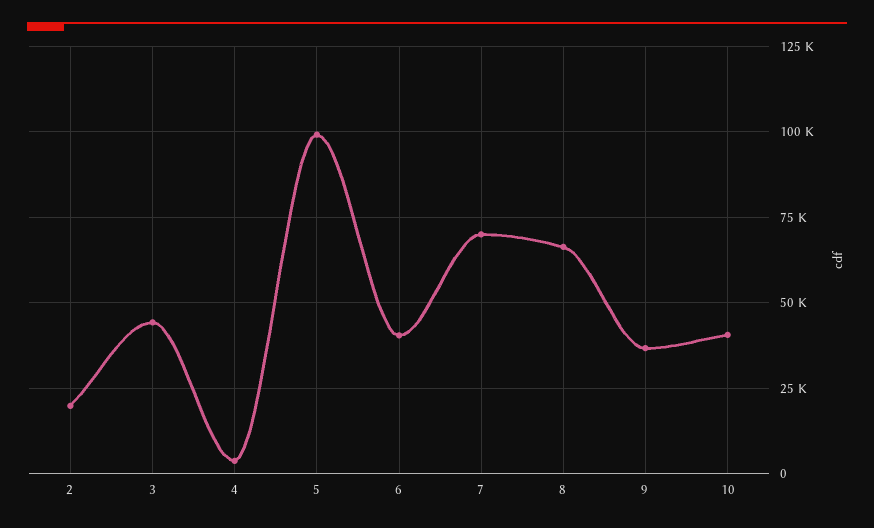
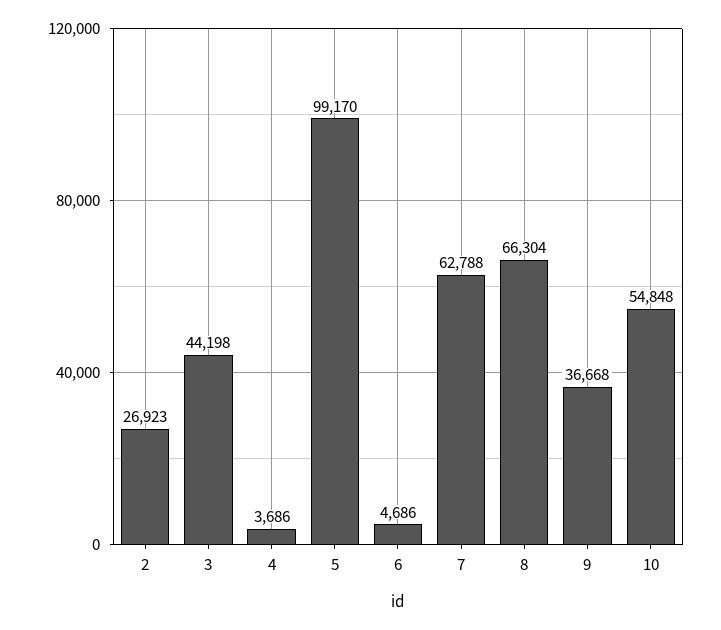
  {
-   "2": 20000,
+   "2": 26923,
    "3": 44198,
    "4": 3686,
    "5": 99170,
-   "6": 40000,
+   "6": 4686,
-   "7": 70000,
+   "7": 62788,
    "8": 66304,
    "9": 36668,
-   "10": 40000
+   "10": 54848
  }

